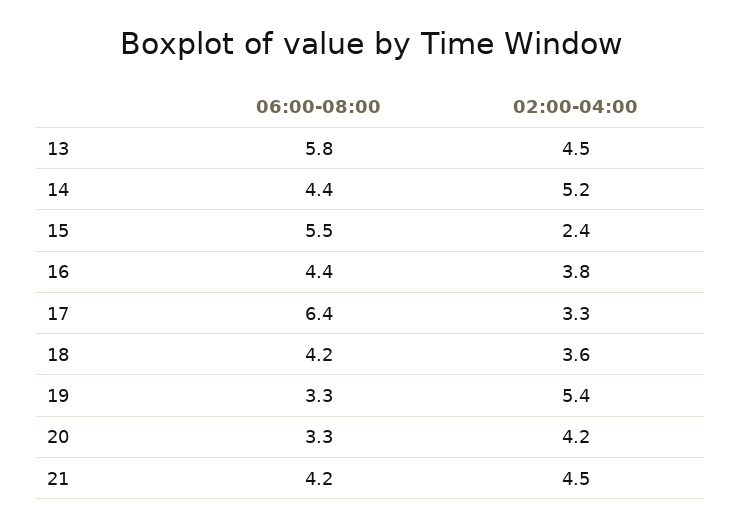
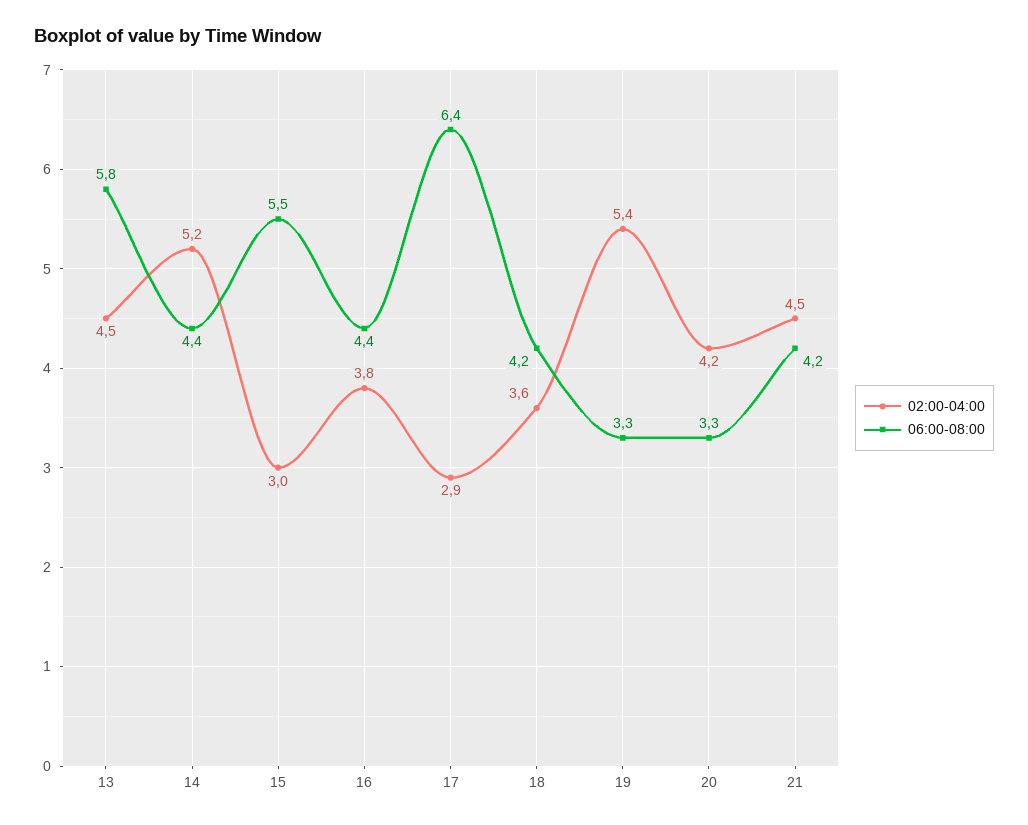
  {
    "06:00-08:00": {
      "13": 5.8,
      "14": 4.4,
      "15": 5.5,
      "16": 4.4,
      "17": 6.4,
      "18": 4.2,
      "19": 3.3,
      "20": 3.3,
      "21": 4.2
    },
    "02:00-04:00": {
      "13": 4.5,
      "14": 5.2,
-     "15": 2.4,
+     "15": 3,
      "16": 3.8,
-     "17": 3.3,
+     "17": 2.9,
      "18": 3.6,
      "19": 5.4,
      "20": 4.2,
      "21": 4.5
    }
  }

